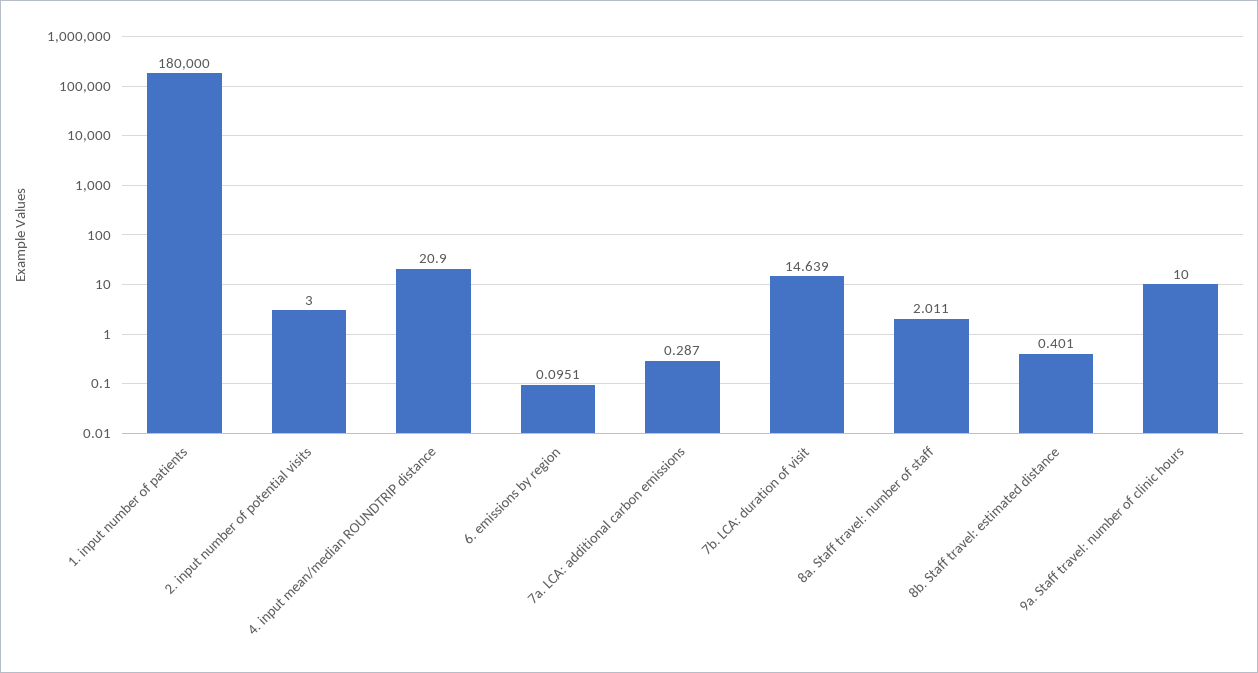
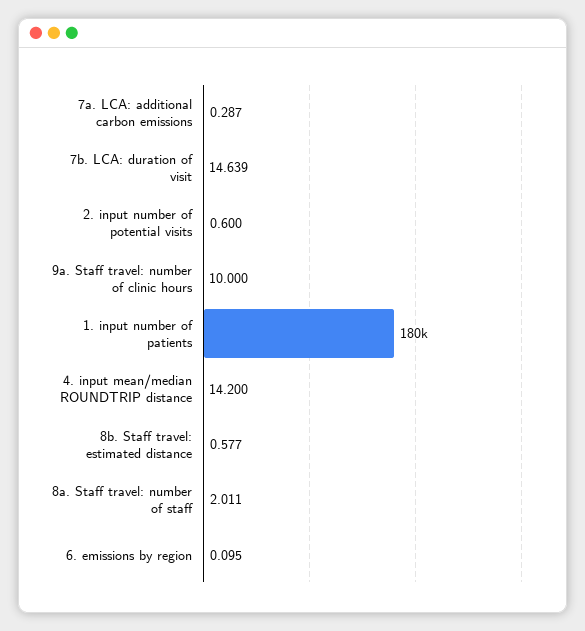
  {
    "1. input number of patients": 180000,
-   "2. input number of potential visits": 3,
+   "2. input number of potential visits": 0.6,
-   "4. input mean/median ROUNDTRIP distance": 20.9,
+   "4. input mean/median ROUNDTRIP distance": 14.2,
    "6. emissions by region": 0.0951,
    "7a. LCA: additional carbon emissions": 0.287,
    "7b. LCA: duration of visit": 14.639,
    "8a. Staff travel: number of staff": 2.011,
-   "8b. Staff travel: estimated distance": 0.401,
+   "8b. Staff travel: estimated distance": 0.577,
    "9a. Staff travel: number of clinic hours": 10
  }

